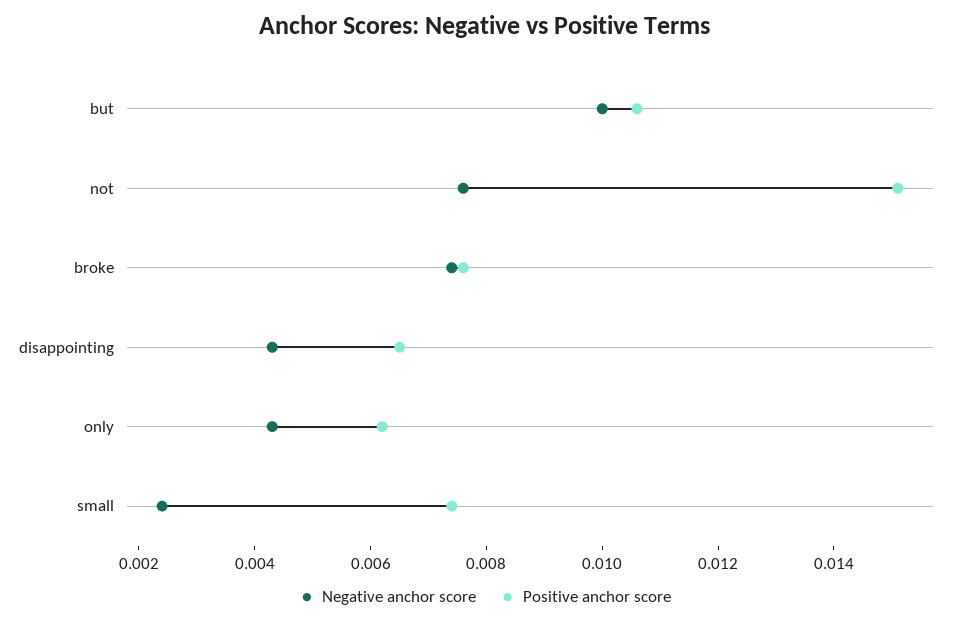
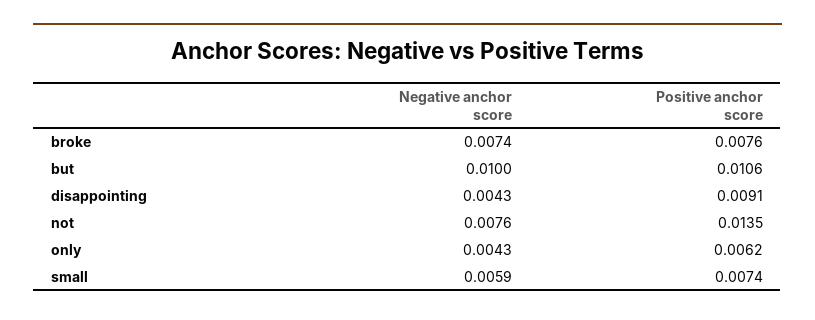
  {
    "Negative anchor score": {
      "but": 0.01,
      "not": 0.0076,
      "broke": 0.0074,
      "disappointing": 0.0043,
      "only": 0.0043,
-     "small": 0.0025
+     "small": 0.0059
    },
    "Positive anchor score": {
      "but": 0.0106,
-     "not": 0.015,
+     "not": 0.0135,
      "broke": 0.0076,
-     "disappointing": 0.0065,
+     "disappointing": 0.0091,
      "only": 0.0062,
      "small": 0.0074
    }
  }

